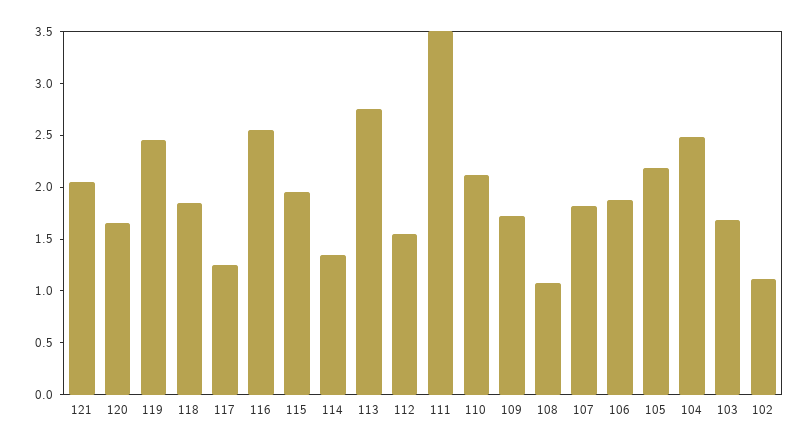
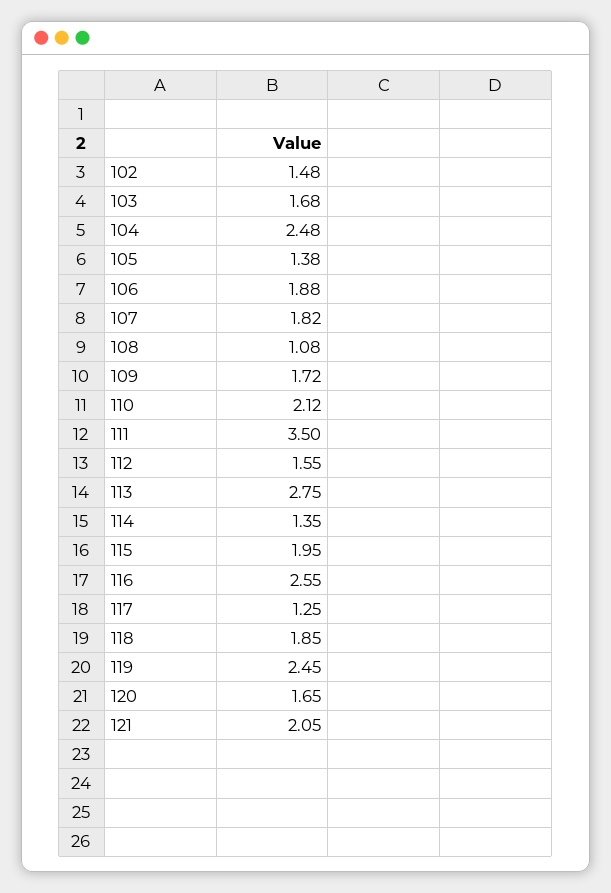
  {
    "121": 2.05,
    "120": 1.65,
    "119": 2.45,
    "118": 1.85,
    "117": 1.25,
    "116": 2.55,
    "115": 1.95,
    "114": 1.35,
    "113": 2.75,
    "112": 1.55,
    "111": 3.5,
    "110": 2.12,
    "109": 1.72,
    "108": 1.08,
    "107": 1.82,
    "106": 1.88,
-   "105": 2.2,
+   "105": 1.38,
    "104": 2.48,
    "103": 1.68,
-   "102": 1.1
+   "102": 1.48
  }

